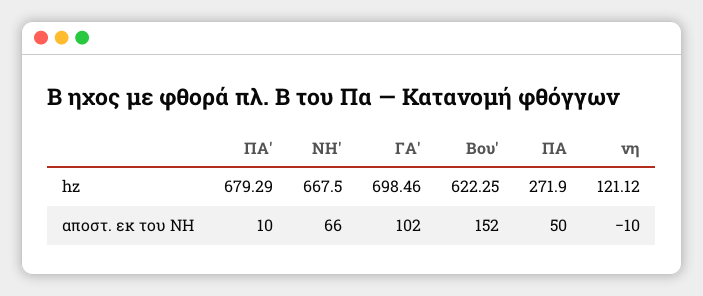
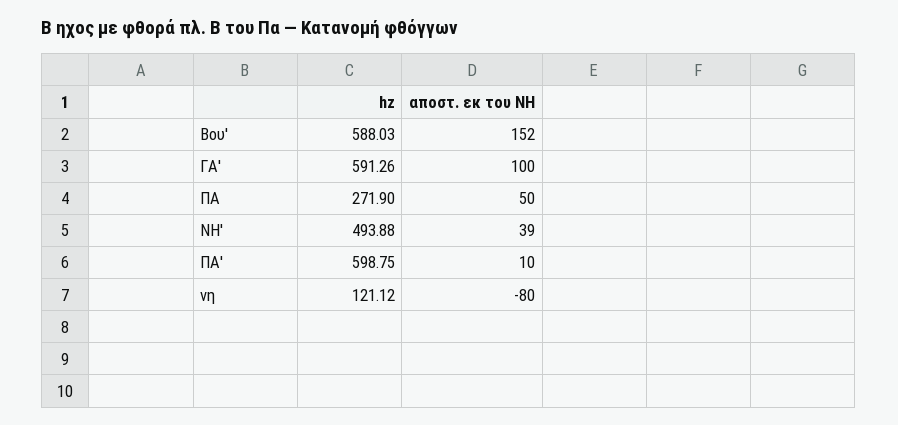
  {
    "ΠΑ'": {
-     "hz": 679.29,
+     "hz": 598.75,
      "αποστ. εκ του ΝΗ": 10
    },
    "NH'": {
-     "hz": 667.5,
+     "hz": 493.88,
-     "αποστ. εκ του ΝΗ": 66
+     "αποστ. εκ του ΝΗ": 39
    },
    "ΓΑ'": {
-     "hz": 698.46,
+     "hz": 591.26,
-     "αποστ. εκ του ΝΗ": 102
+     "αποστ. εκ του ΝΗ": 100
    },
    "Βου'": {
-     "hz": 622.25,
+     "hz": 588.03,
      "αποστ. εκ του ΝΗ": 152
    },
    "ΠΑ": {
      "hz": 271.9,
      "αποστ. εκ του ΝΗ": 50
    },
    "νη": {
      "hz": 121.12,
-     "αποστ. εκ του ΝΗ": -10
+     "αποστ. εκ του ΝΗ": -80
    }
  }

